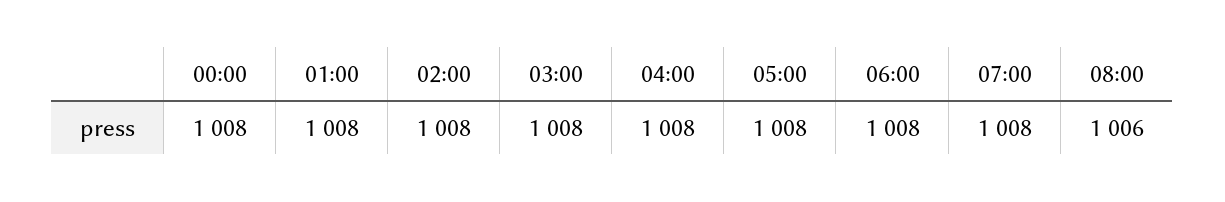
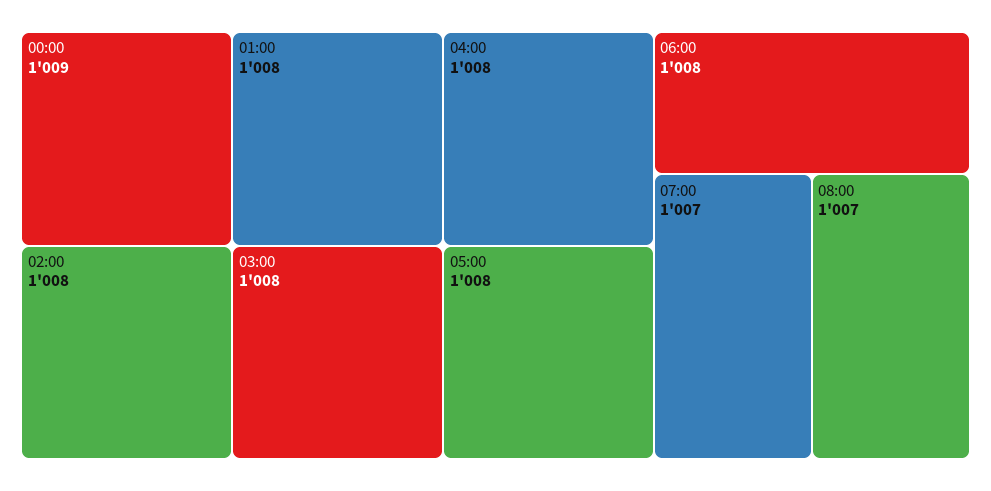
  {
-   "00:00": 1008,
+   "00:00": 1009,
    "01:00": 1008,
    "02:00": 1008,
    "03:00": 1008,
    "04:00": 1008,
    "05:00": 1008,
    "06:00": 1008,
-   "07:00": 1008,
+   "07:00": 1007,
-   "08:00": 1006
+   "08:00": 1007
  }

